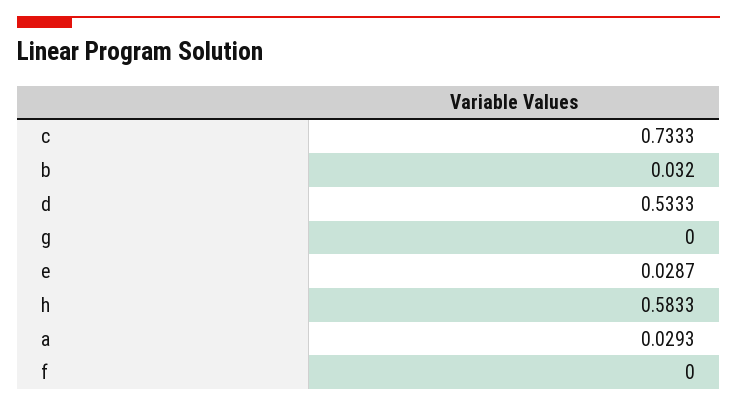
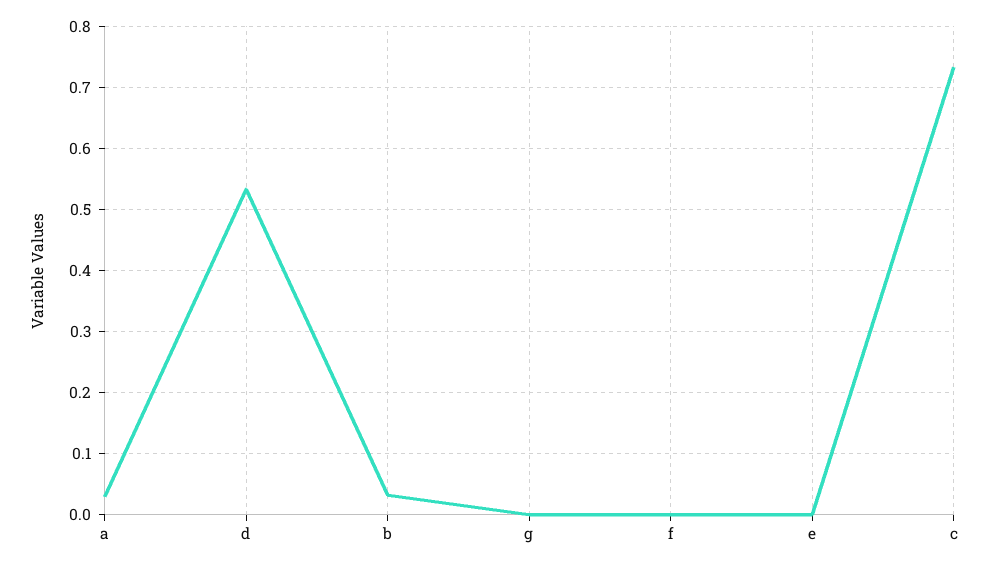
  {
    "c": 0.7333,
    "b": 0.032,
    "d": 0.5333,
    "g": 0,
-   "e": 0.0287,
+   "e": 0,
-   "h": 0.5833,
    "a": 0.0293,
    "f": 0
  }

